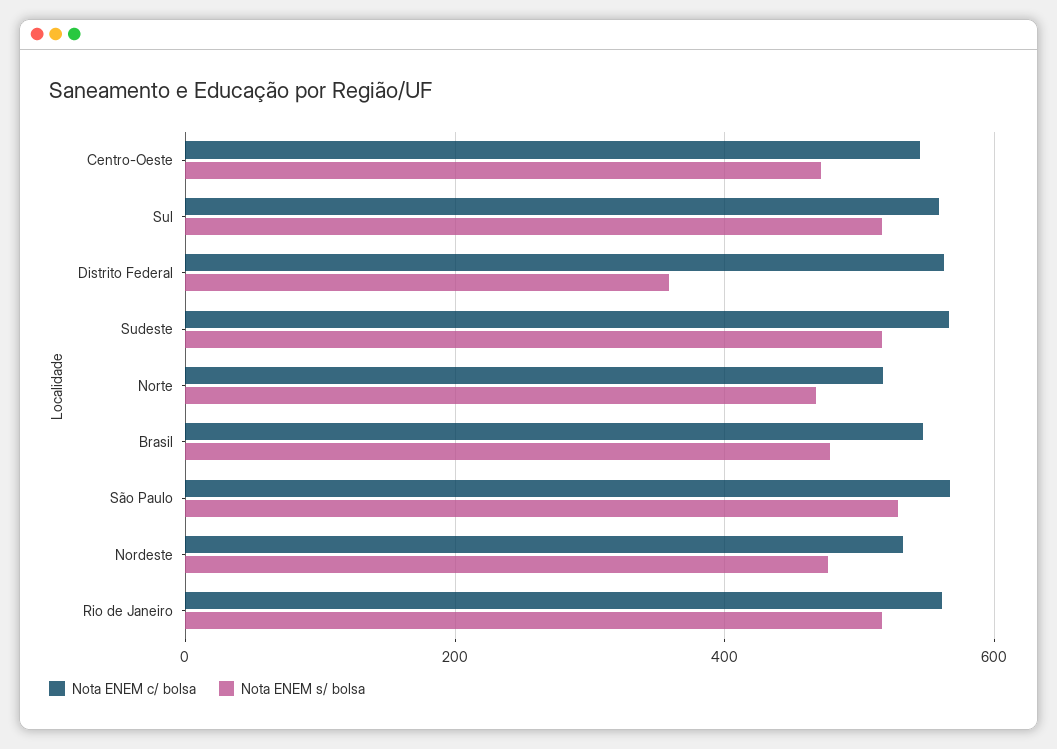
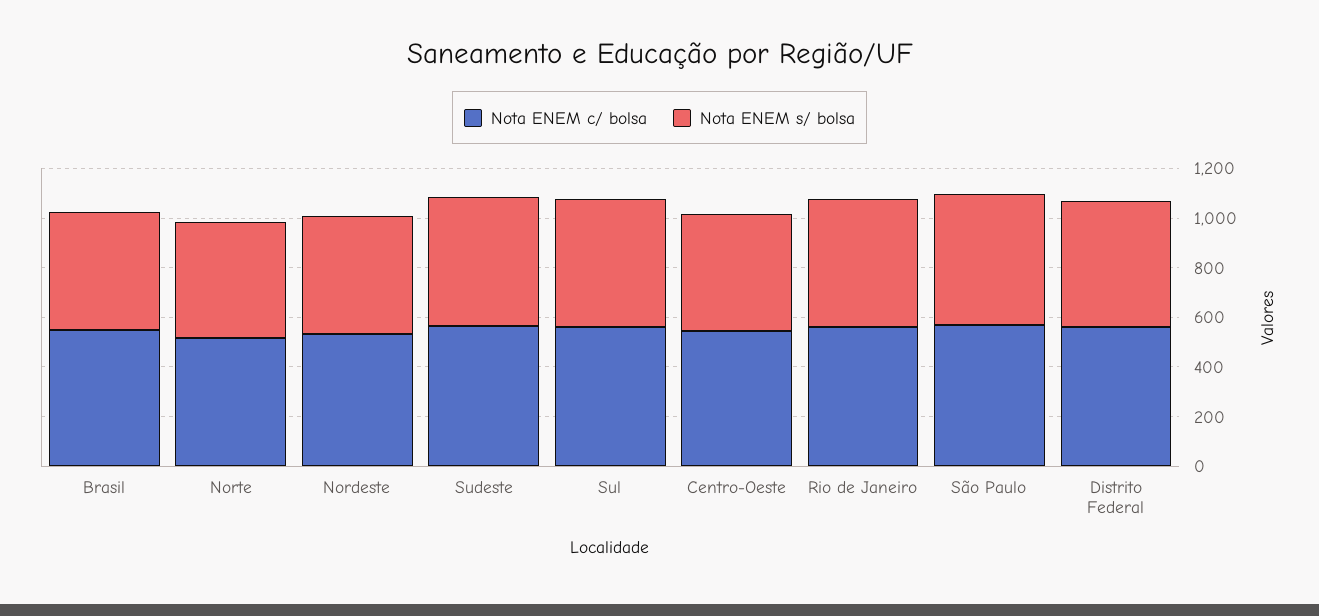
  {
    "Nota ENEM c/ bolsa": {
      "Centro-Oeste": 540,
      "Sul": 560,
      "Distrito Federal": 560,
      "Sudeste": 560,
      "Norte": 520,
      "Brasil": 540,
      "São Paulo": 560,
      "Nordeste": 540,
      "Rio de Janeiro": 560
    },
    "Nota ENEM s/ bolsa": {
      "Centro-Oeste": 480,
      "Sul": 520,
-     "Distrito Federal": 360,
+     "Distrito Federal": 500,
      "Sudeste": 520,
      "Norte": 460,
      "Brasil": 480,
      "São Paulo": 520,
      "Nordeste": 480,
      "Rio de Janeiro": 520
    }
  }

